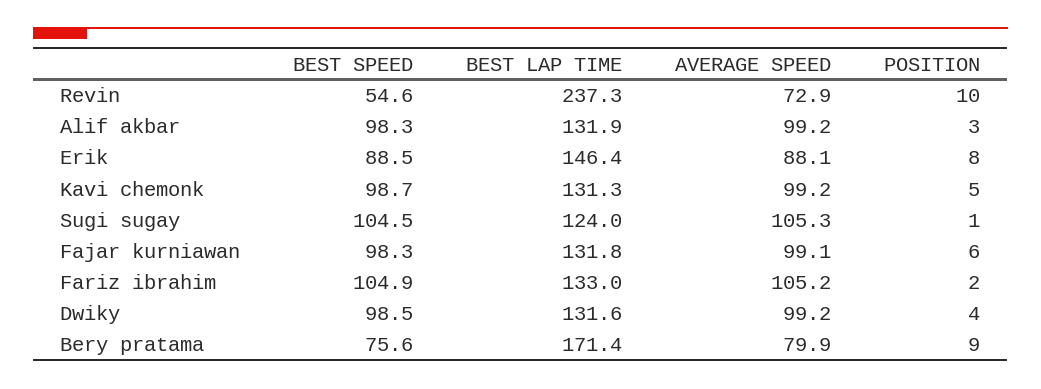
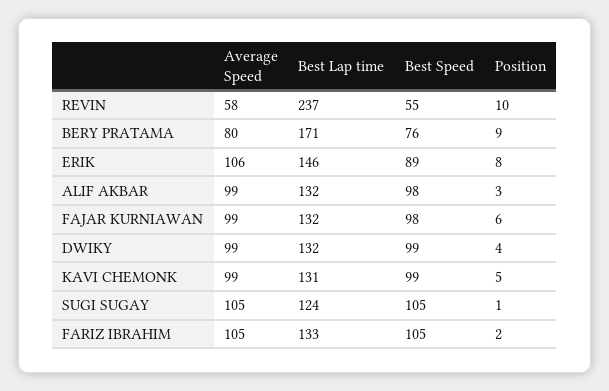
  {
    "BEST SPEED": {
      "Revin": 54.6,
      "Alif akbar": 98.3,
      "Erik": 88.5,
      "Kavi chemonk": 98.7,
      "Sugi sugay": 104.5,
      "Fajar kurniawan": 98.3,
      "Fariz ibrahim": 104.9,
      "Dwiky": 98.5,
      "Bery pratama": 75.6
    },
    "BEST LAP TIME": {
      "Revin": 237.3,
      "Alif akbar": 131.9,
      "Erik": 146.4,
      "Kavi chemonk": 131.3,
      "Sugi sugay": 124,
      "Fajar kurniawan": 131.8,
      "Fariz ibrahim": 133,
      "Dwiky": 131.6,
      "Bery pratama": 171.4
    },
    "AVERAGE SPEED": {
-     "Revin": 72.9,
+     "Revin": 58,
      "Alif akbar": 99.2,
-     "Erik": 88.1,
+     "Erik": 106,
      "Kavi chemonk": 99.2,
      "Sugi sugay": 105.3,
      "Fajar kurniawan": 99.1,
      "Fariz ibrahim": 105.2,
      "Dwiky": 99.2,
      "Bery pratama": 79.9
    },
    "POSITION": {
      "Revin": 10,
      "Alif akbar": 3,
      "Erik": 8,
      "Kavi chemonk": 5,
      "Sugi sugay": 1,
      "Fajar kurniawan": 6,
      "Fariz ibrahim": 2,
      "Dwiky": 4,
      "Bery pratama": 9
    }
  }

